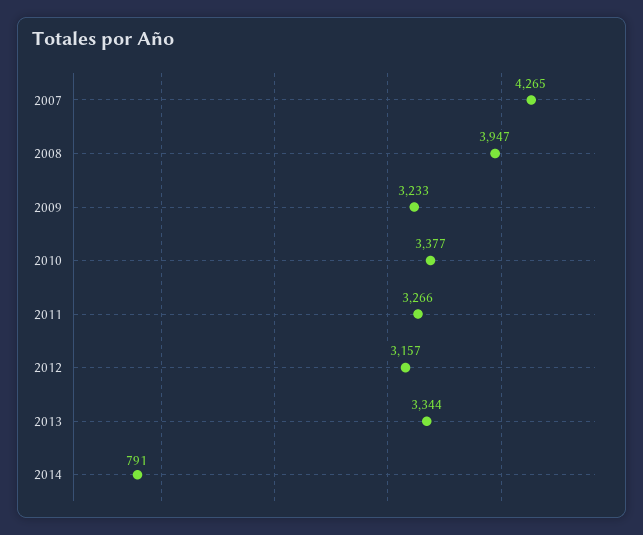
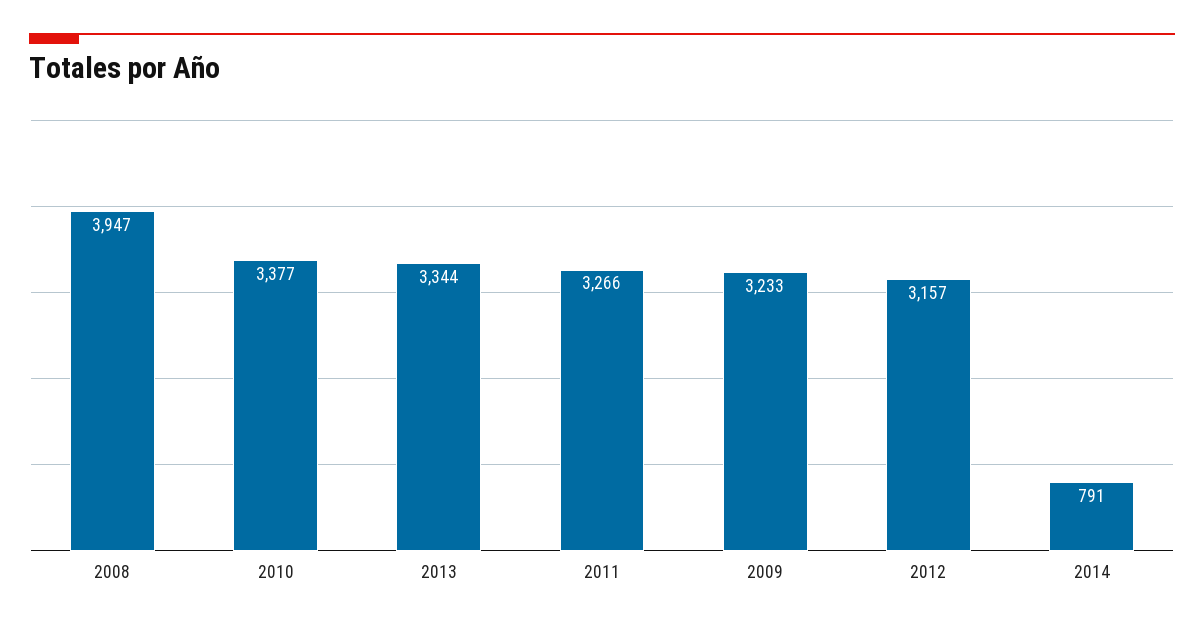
  {
-   "2007": 4265,
    "2008": 3947,
    "2009": 3233,
    "2010": 3377,
    "2011": 3266,
    "2012": 3157,
    "2013": 3344,
    "2014": 791
  }

